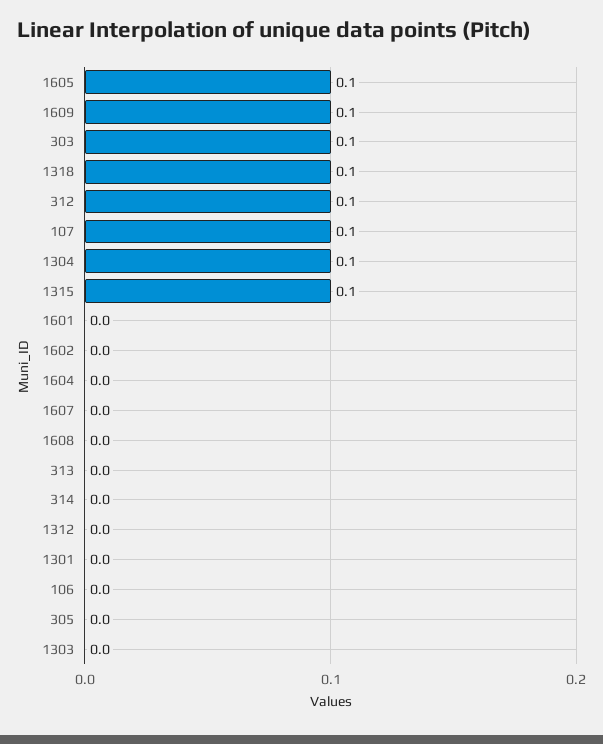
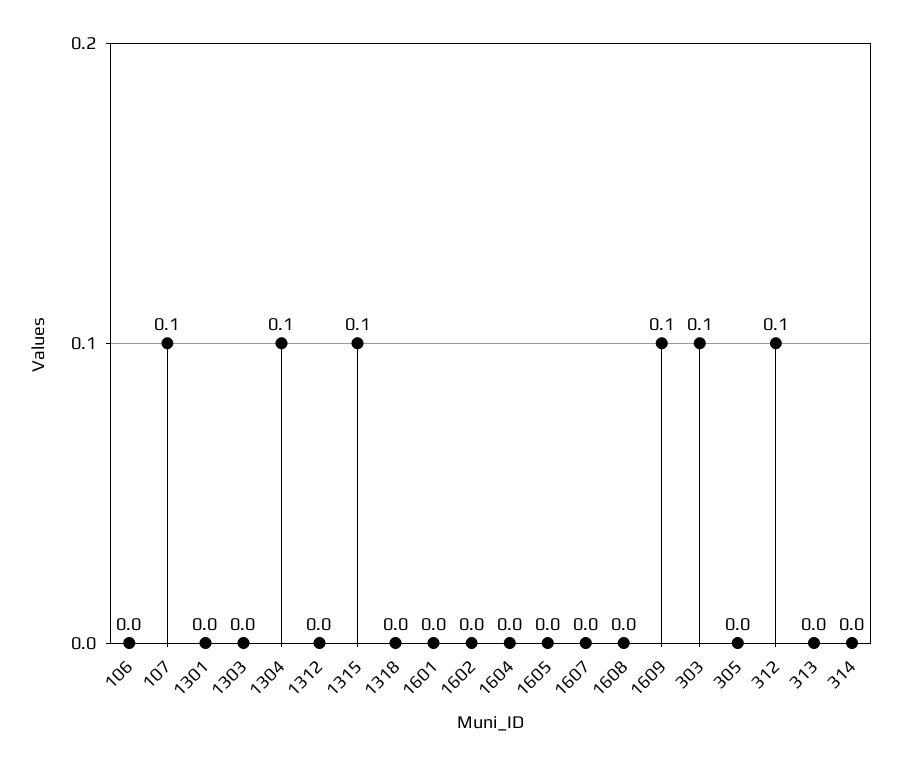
  {
-   "1605": 0.1,
+   "1605": 0,
    "1609": 0.1,
    "303": 0.1,
-   "1318": 0.1,
+   "1318": 0,
    "312": 0.1,
    "107": 0.1,
    "1304": 0.1,
    "1315": 0.1,
    "1601": 0,
    "1602": 0,
    "1604": 0,
    "1607": 0,
    "1608": 0,
    "313": 0,
    "314": 0,
    "1312": 0,
    "1301": 0,
    "106": 0,
    "305": 0,
    "1303": 0
  }

